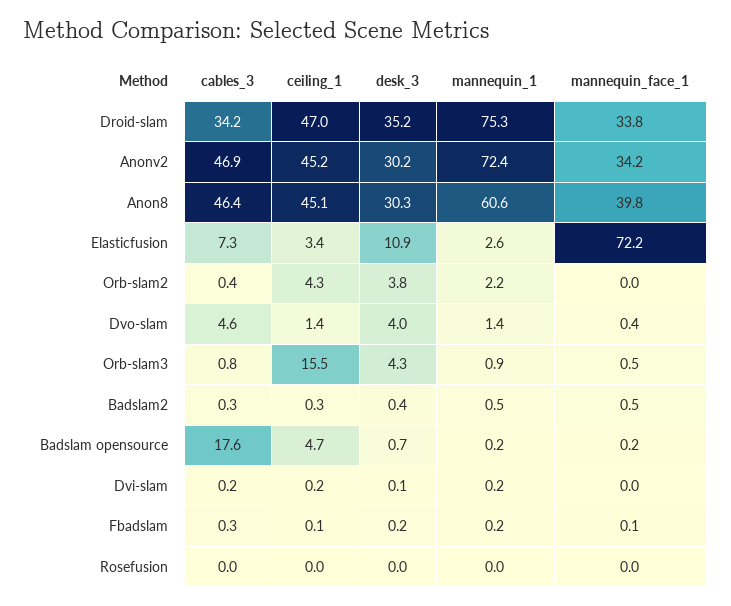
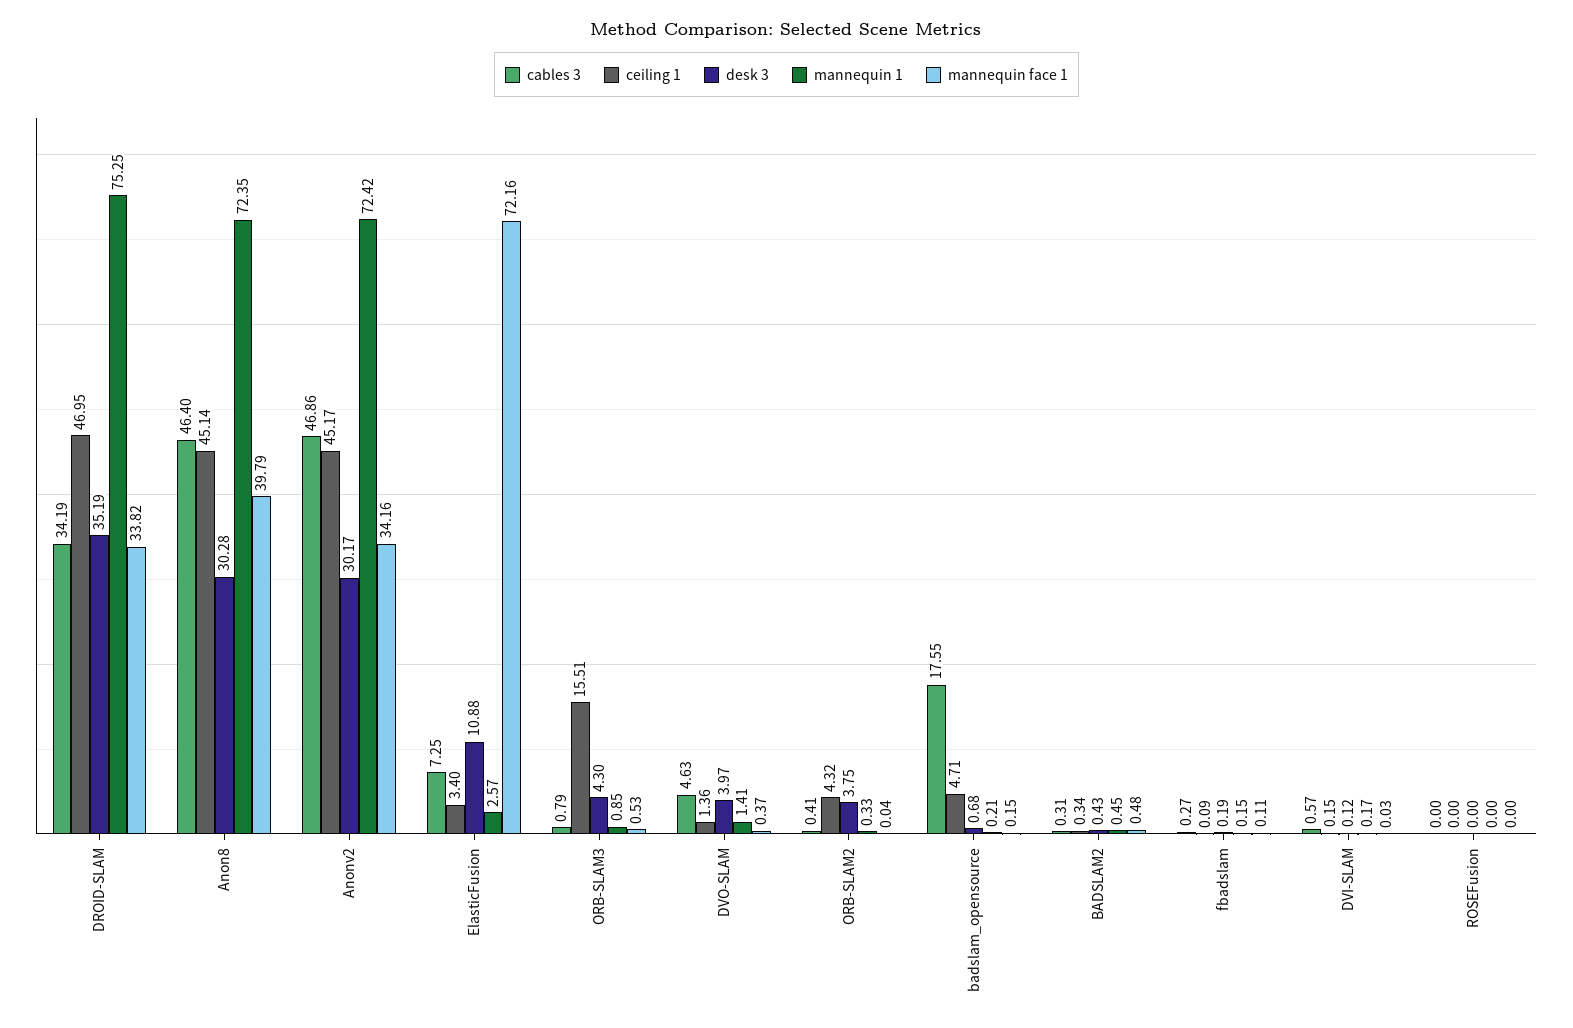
  {
    "cables_3": {
      "Droid-slam": 34.19,
      "Anonv2": 46.86,
      "Anon8": 46.4,
      "Elasticfusion": 7.25,
      "Orb-slam2": 0.41,
      "Dvo-slam": 4.63,
      "Orb-slam3": 0.79,
      "Badslam2": 0.31,
      "Badslam opensource": 17.55,
-     "Dvi-slam": 0.2,
+     "Dvi-slam": 0.57,
      "Fbadslam": 0.27,
      "Rosefusion": 0
    },
    "ceiling_1": {
      "Droid-slam": 46.95,
      "Anonv2": 45.17,
      "Anon8": 45.14,
      "Elasticfusion": 3.4,
      "Orb-slam2": 4.32,
      "Dvo-slam": 1.36,
      "Orb-slam3": 15.51,
      "Badslam2": 0.34,
      "Badslam opensource": 4.71,
      "Dvi-slam": 0.15,
      "Fbadslam": 0.09,
      "Rosefusion": 0
    },
    "desk_3": {
      "Droid-slam": 35.19,
      "Anonv2": 30.17,
      "Anon8": 30.28,
      "Elasticfusion": 10.88,
      "Orb-slam2": 3.75,
      "Dvo-slam": 3.97,
      "Orb-slam3": 4.3,
      "Badslam2": 0.43,
      "Badslam opensource": 0.68,
      "Dvi-slam": 0.12,
      "Fbadslam": 0.19,
      "Rosefusion": 0
    },
    "mannequin_1": {
      "Droid-slam": 75.25,
      "Anonv2": 72.42,
-     "Anon8": 60.6,
+     "Anon8": 72.35,
      "Elasticfusion": 2.57,
-     "Orb-slam2": 2.2,
+     "Orb-slam2": 0.33,
      "Dvo-slam": 1.41,
      "Orb-slam3": 0.85,
      "Badslam2": 0.45,
      "Badslam opensource": 0.21,
      "Dvi-slam": 0.17,
      "Fbadslam": 0.15,
      "Rosefusion": 0
    },
    "mannequin_face_1": {
      "Droid-slam": 33.82,
      "Anonv2": 34.16,
      "Anon8": 39.79,
      "Elasticfusion": 72.16,
      "Orb-slam2": 0.04,
      "Dvo-slam": 0.37,
      "Orb-slam3": 0.53,
      "Badslam2": 0.48,
      "Badslam opensource": 0.15,
      "Dvi-slam": 0.03,
      "Fbadslam": 0.11,
      "Rosefusion": 0
    }
  }

